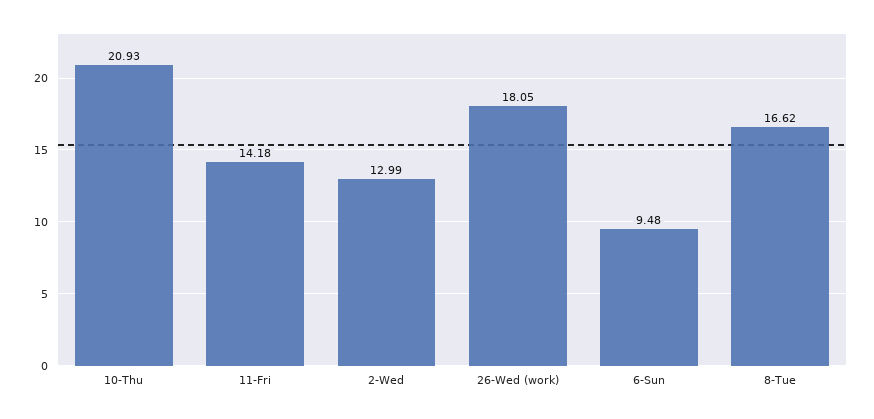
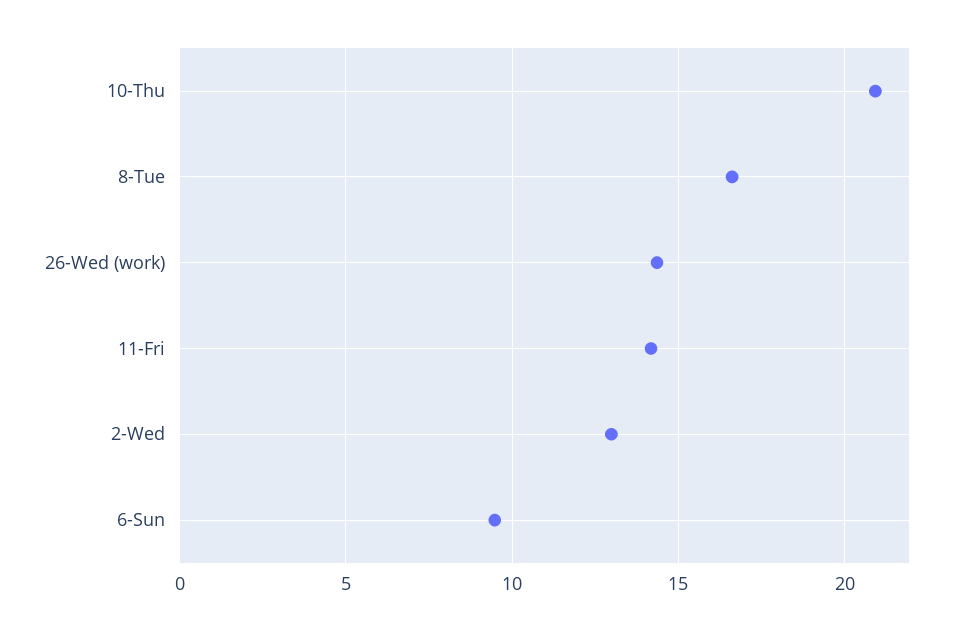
  {
    "10-Thu": 20.93,
    "11-Fri": 14.18,
    "2-Wed": 12.99,
-   "26-Wed (work)": 18.05,
+   "26-Wed (work)": 14.5,
    "6-Sun": 9.48,
    "8-Tue": 16.62
  }

